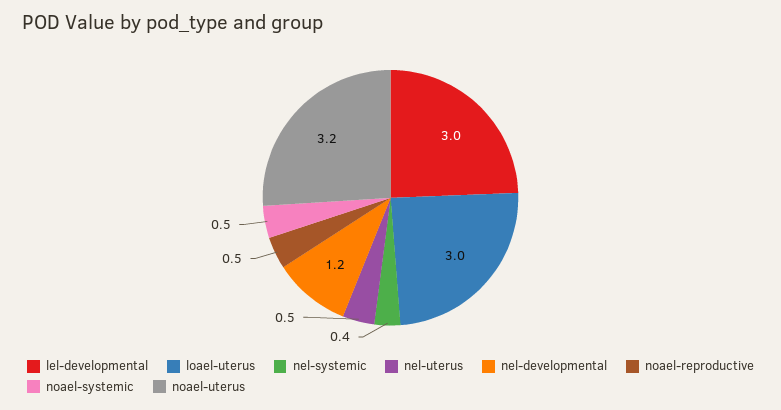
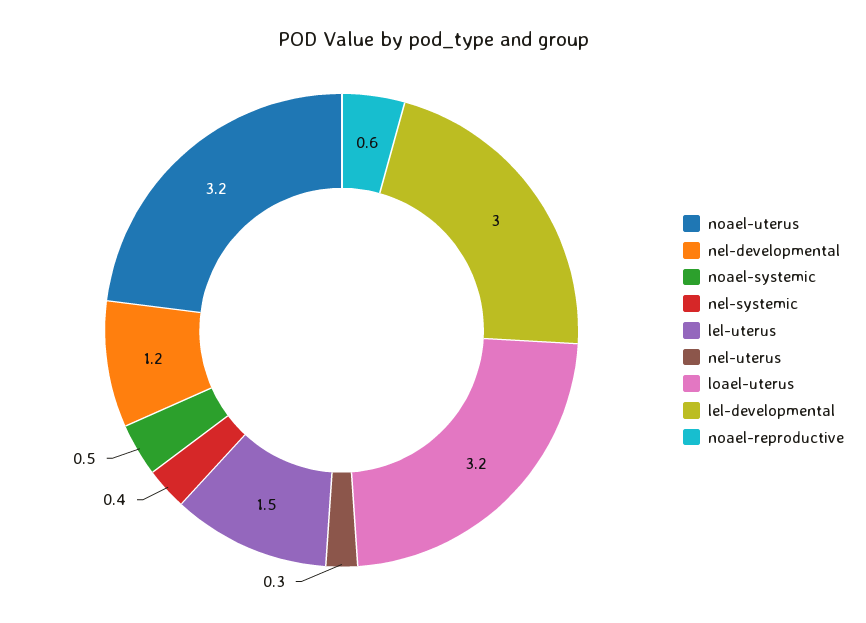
  {
    "lel-developmental": 3,
-   "loael-uterus": 3,
+   "loael-uterus": 3.2,
    "nel-systemic": 0.4,
-   "nel-uterus": 0.5,
+   "nel-uterus": 0.3,
    "nel-developmental": 1.2,
-   "noael-reproductive": 0.5,
+   "noael-reproductive": 0.6,
    "noael-systemic": 0.5,
-   "noael-uterus": 3.2
+   "noael-uterus": 3.2,
+   "lel-uterus": 1.5
  }

